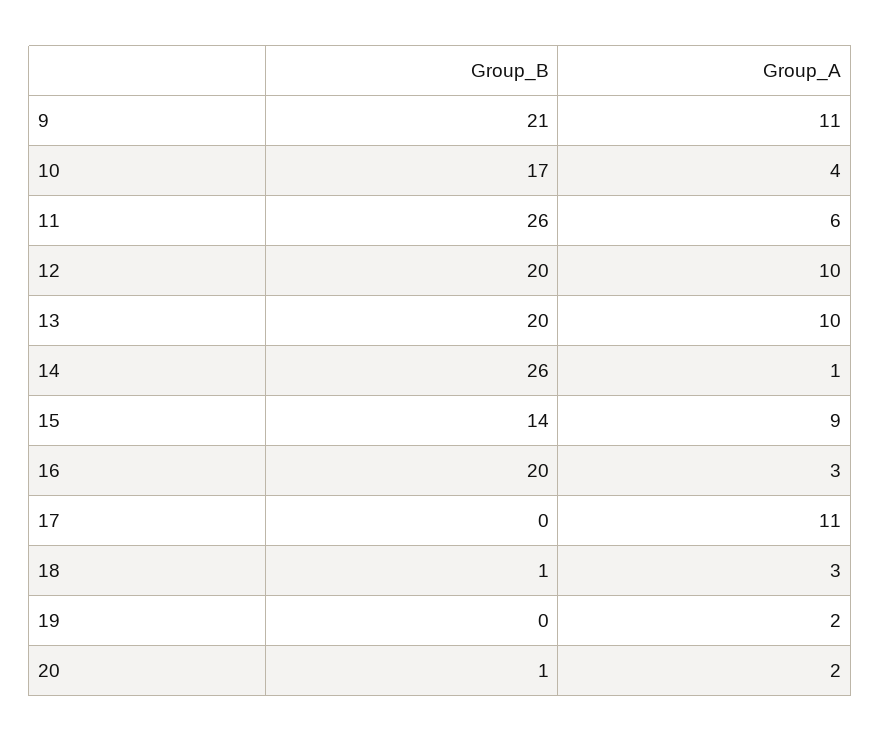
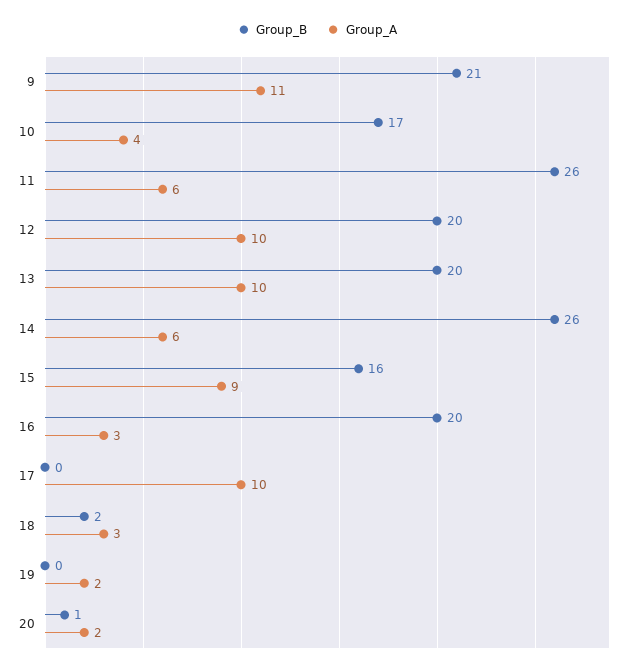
  {
    "Group_B": {
      "9": 21,
      "10": 17,
      "11": 26,
      "12": 20,
      "13": 20,
      "14": 26,
-     "15": 14,
+     "15": 16,
      "16": 20,
      "17": 0,
-     "18": 1,
+     "18": 2,
      "19": 0,
      "20": 1
    },
    "Group_A": {
      "9": 11,
      "10": 4,
      "11": 6,
      "12": 10,
      "13": 10,
-     "14": 1,
+     "14": 6,
      "15": 9,
      "16": 3,
-     "17": 11,
+     "17": 10,
      "18": 3,
      "19": 2,
      "20": 2
    }
  }

